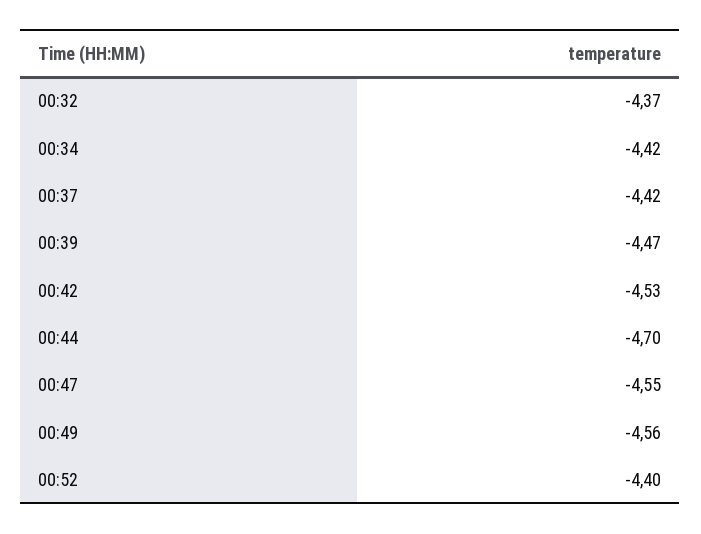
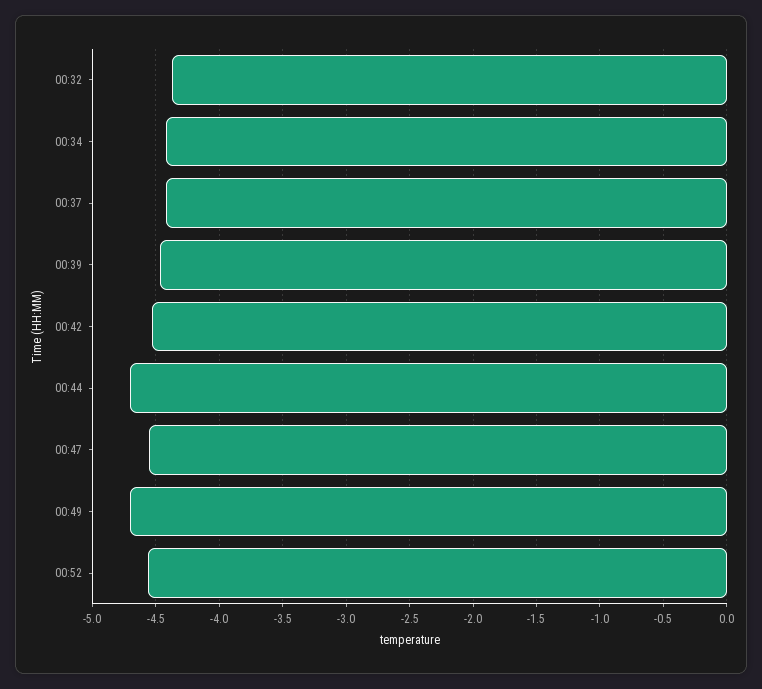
  {
    "00:32": -4.37,
    "00:34": -4.42,
    "00:37": -4.42,
    "00:39": -4.47,
    "00:42": -4.53,
    "00:44": -4.7,
    "00:47": -4.55,
-   "00:49": -4.56,
+   "00:49": -4.7,
-   "00:52": -4.4
+   "00:52": -4.55
  }

